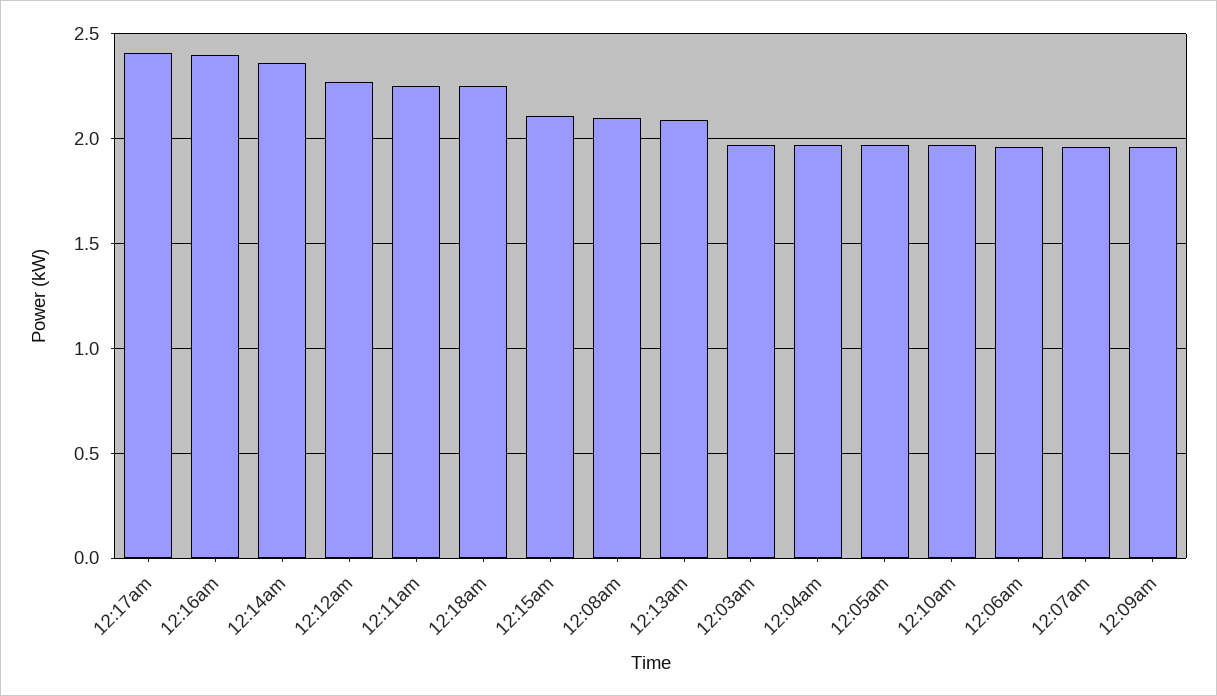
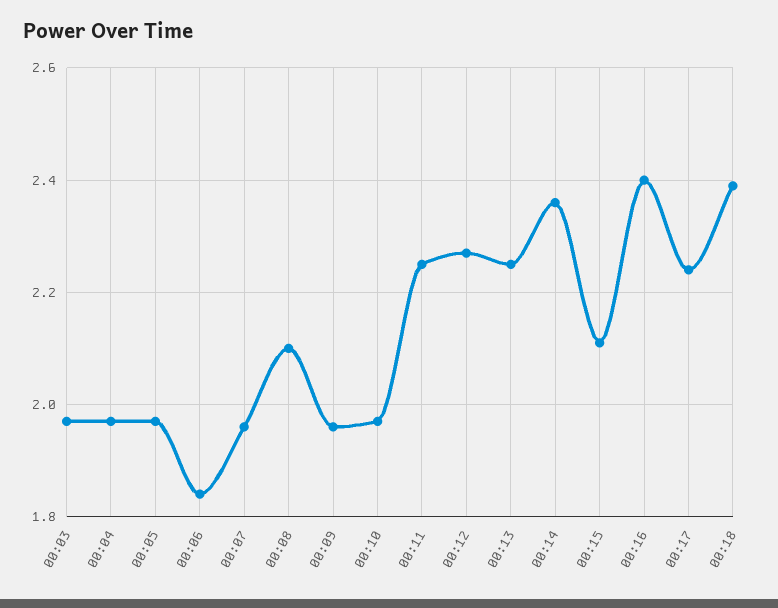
  {
-   "12:17am": 2.4,
+   "12:17am": 2.25,
    "12:16am": 2.4,
    "12:14am": 2.35,
    "12:12am": 2.25,
    "12:11am": 2.25,
-   "12:18am": 2.25,
+   "12:18am": 2.4,
    "12:15am": 2.1,
    "12:08am": 2.1,
-   "12:13am": 2.1,
+   "12:13am": 2.25,
    "12:03am": 1.95,
    "12:04am": 1.95,
    "12:05am": 1.95,
    "12:10am": 1.95,
-   "12:06am": 1.95,
+   "12:06am": 1.85,
    "12:07am": 1.95,
    "12:09am": 1.95
  }

